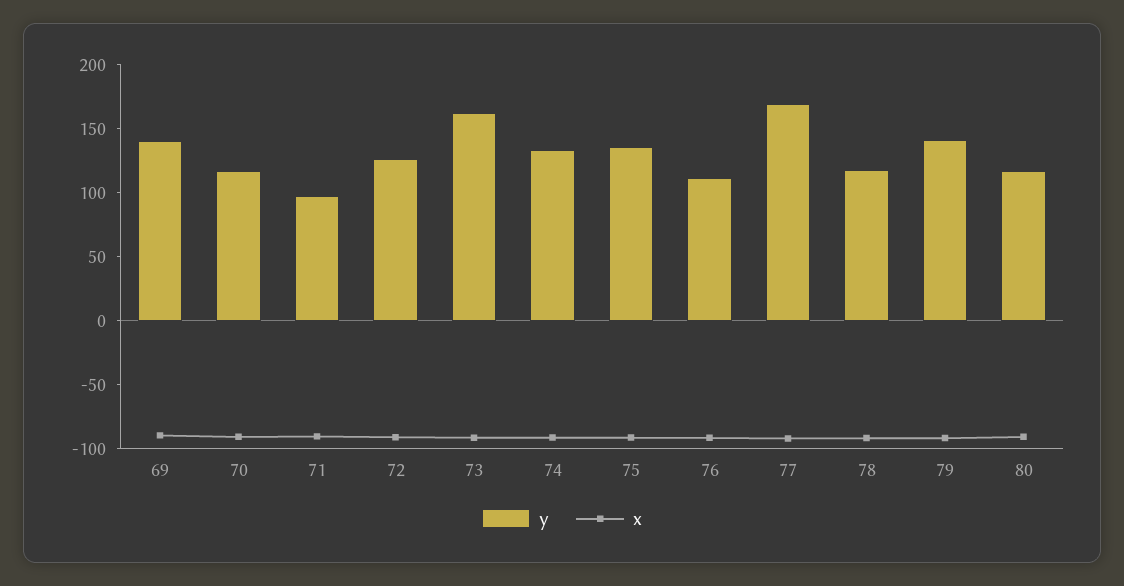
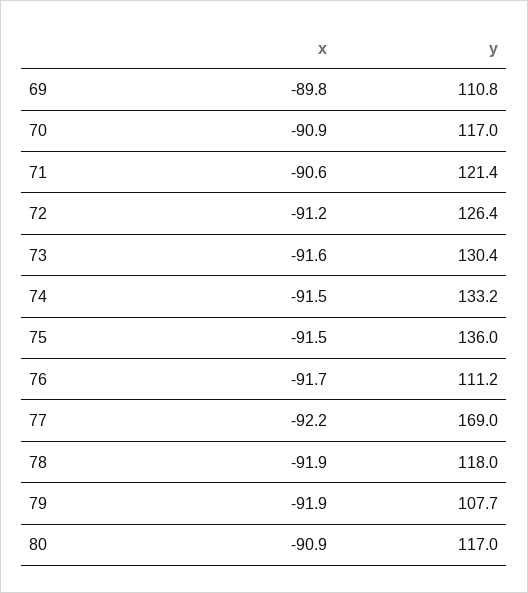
  {
    "y": {
-     "69": 140,
+     "69": 110.8,
      "70": 117,
-     "71": 100,
+     "71": 121.4,
      "72": 126.4,
-     "73": 160,
+     "73": 130.4,
      "74": 133.2,
      "75": 136,
      "76": 111.2,
      "77": 169,
      "78": 118,
-     "79": 140,
+     "79": 107.7,
      "80": 117
    },
    "x": {
      "69": -89.8,
      "70": -90.9,
      "71": -90.6,
      "72": -91.2,
      "73": -91.6,
      "74": -91.5,
      "75": -91.5,
      "76": -91.7,
      "77": -92.2,
      "78": -91.9,
      "79": -91.9,
      "80": -90.9
    }
  }

